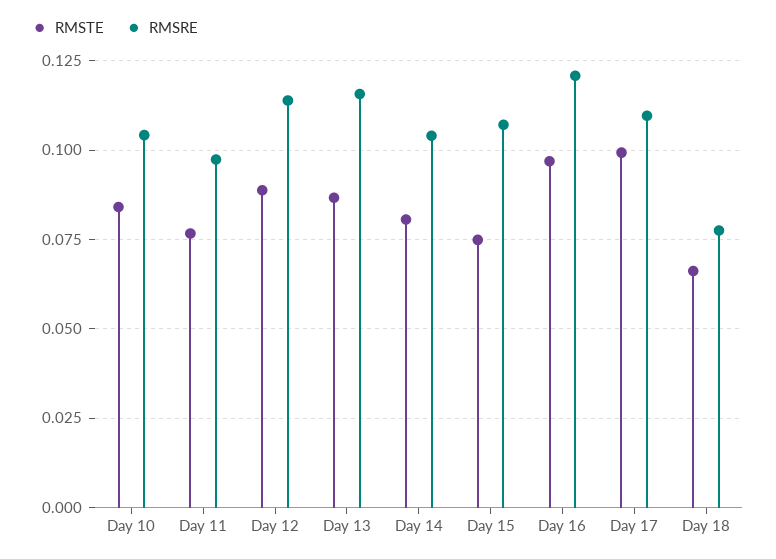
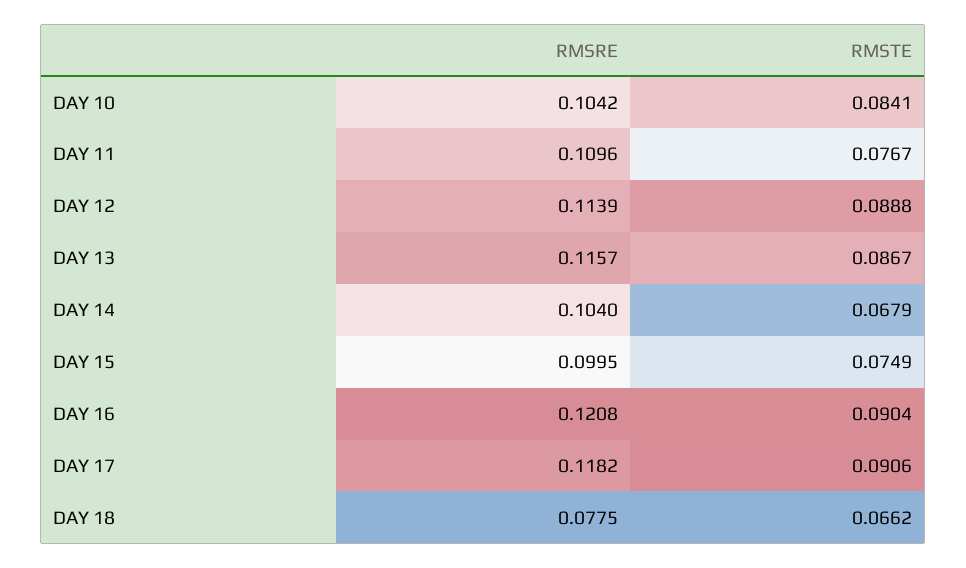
  {
    "RMSTE": {
      "Day 10": 0.0841,
      "Day 11": 0.0767,
      "Day 12": 0.0888,
      "Day 13": 0.0867,
-     "Day 14": 0.08,
+     "Day 14": 0.0679,
      "Day 15": 0.0749,
-     "Day 16": 0.0975,
+     "Day 16": 0.0904,
-     "Day 17": 0.1,
+     "Day 17": 0.0906,
      "Day 18": 0.0662
    },
    "RMSRE": {
      "Day 10": 0.1042,
-     "Day 11": 0.0975,
+     "Day 11": 0.1096,
      "Day 12": 0.1139,
      "Day 13": 0.1157,
      "Day 14": 0.104,
-     "Day 15": 0.1075,
+     "Day 15": 0.0995,
      "Day 16": 0.1208,
-     "Day 17": 0.11,
+     "Day 17": 0.1182,
      "Day 18": 0.0775
    }
  }

